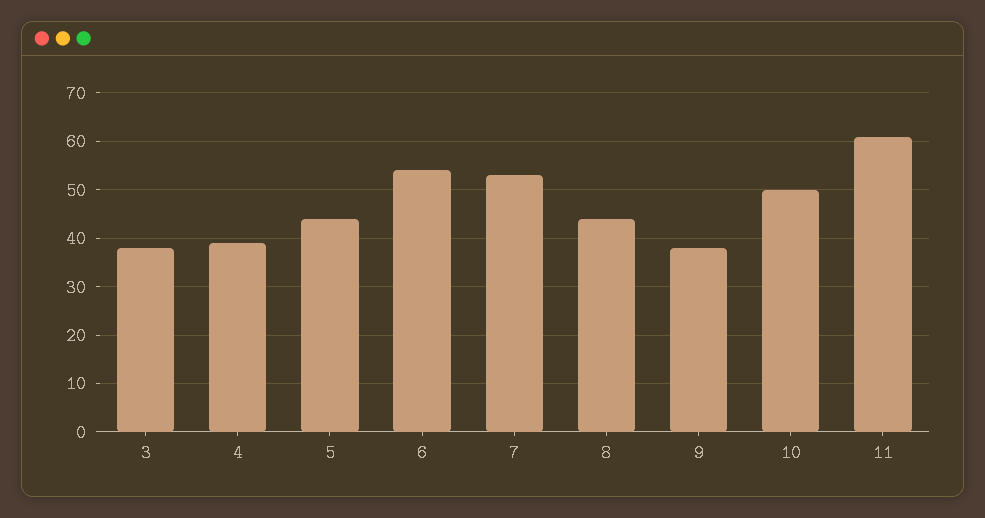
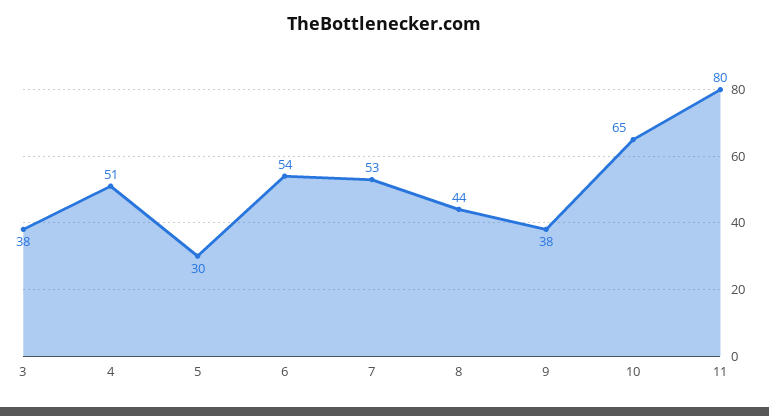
  {
    "3": 38,
-   "4": 40,
+   "4": 51,
-   "5": 45,
+   "5": 30,
    "6": 54,
    "7": 53,
    "8": 44,
    "9": 38,
-   "10": 50,
+   "10": 65,
-   "11": 60
+   "11": 80
  }

